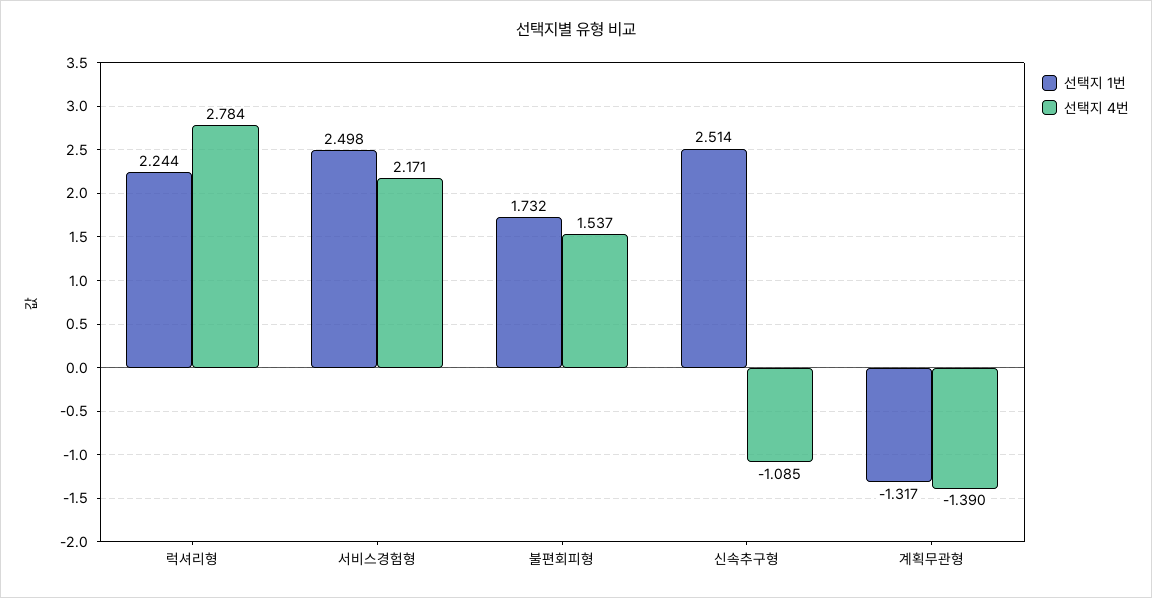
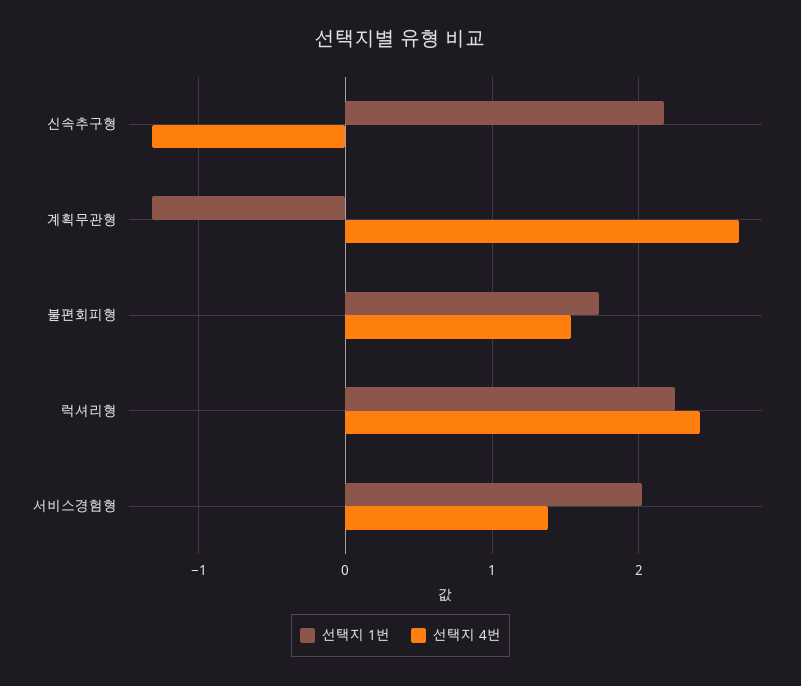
  {
    "선택지 1번": {
      "럭셔리형": 2.244,
-     "서비스경험형": 2.498,
+     "서비스경험형": 2,
      "불편회피형": 1.732,
-     "신속추구형": 2.514,
+     "신속추구형": 2.2,
      "계획무관형": -1.317
    },
    "선택지 4번": {
-     "럭셔리형": 2.784,
+     "럭셔리형": 2.4,
-     "서비스경험형": 2.171,
+     "서비스경험형": 1.4,
      "불편회피형": 1.537,
-     "신속추구형": -1.085,
+     "신속추구형": -1.3,
-     "계획무관형": -1.39
+     "계획무관형": 2.7
    }
  }

